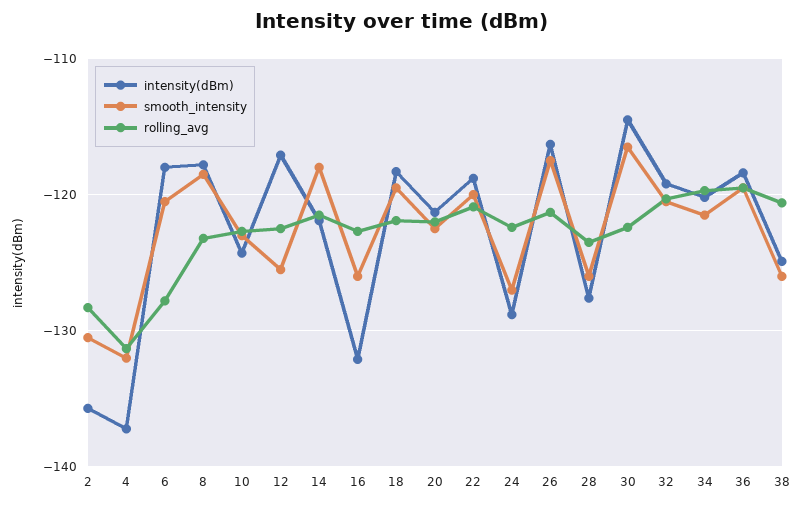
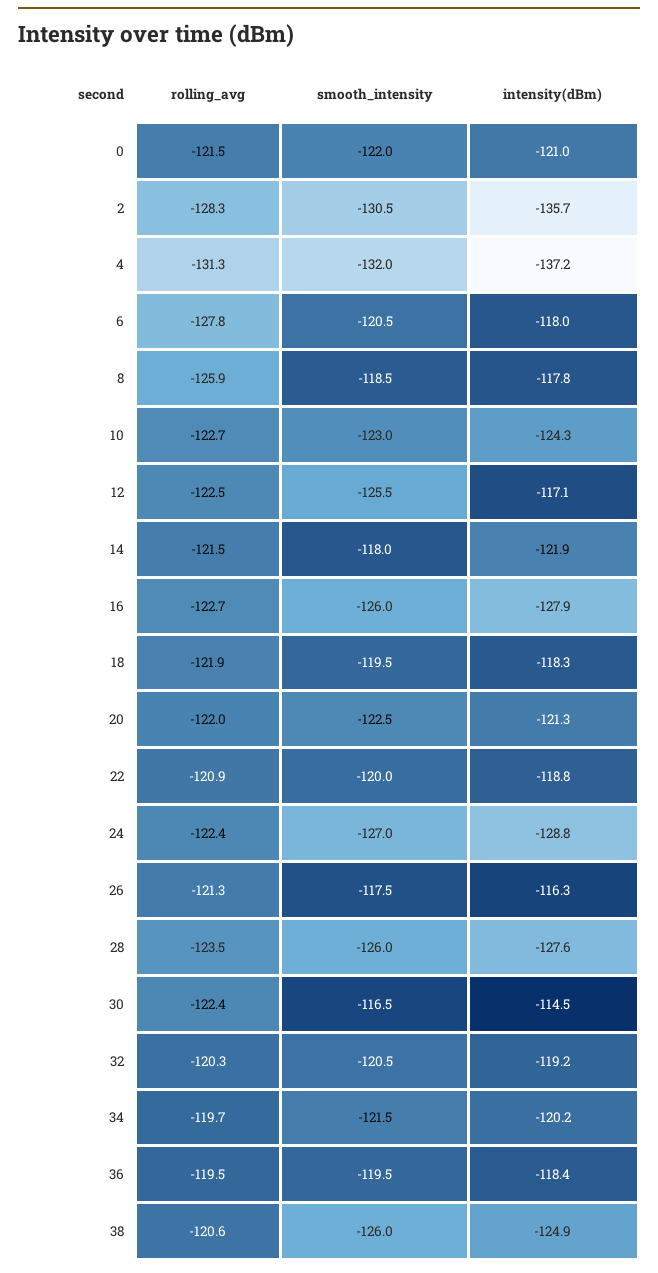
  {
    "intensity(dBm)": {
      "2": -135.7,
      "4": -137.2,
      "6": -118,
      "8": -117.8,
      "10": -124.3,
      "12": -117.1,
      "14": -121.9,
-     "16": -132,
+     "16": -127.9,
      "18": -118.3,
      "20": -121.3,
      "22": -118.8,
      "24": -128.8,
      "26": -116.3,
      "28": -127.6,
      "30": -114.5,
      "32": -119.2,
      "34": -120.2,
      "36": -118.4,
-     "38": -124.9
+     "38": -124.9,
+     "0": -121
    },
    "smooth_intensity": {
      "2": -130.5,
      "4": -132,
      "6": -120.5,
      "8": -118.5,
      "10": -123,
      "12": -125.5,
      "14": -118,
      "16": -126,
      "18": -119.5,
      "20": -122.5,
      "22": -120,
      "24": -127,
      "26": -117.5,
      "28": -126,
      "30": -116.5,
      "32": -120.5,
      "34": -121.5,
      "36": -119.5,
-     "38": -126
+     "38": -126,
+     "0": -122
    },
    "rolling_avg": {
      "2": -128.3,
      "4": -131.3,
      "6": -127.8,
-     "8": -123,
+     "8": -125.9,
      "10": -122.7,
      "12": -122.5,
      "14": -121.5,
      "16": -122.7,
      "18": -121.9,
      "20": -122,
      "22": -120.9,
      "24": -122.4,
      "26": -121.3,
      "28": -123.5,
      "30": -122.4,
      "32": -120.3,
      "34": -119.7,
      "36": -119.5,
-     "38": -120.6
+     "38": -120.6,
+     "0": -121.5
    }
  }

